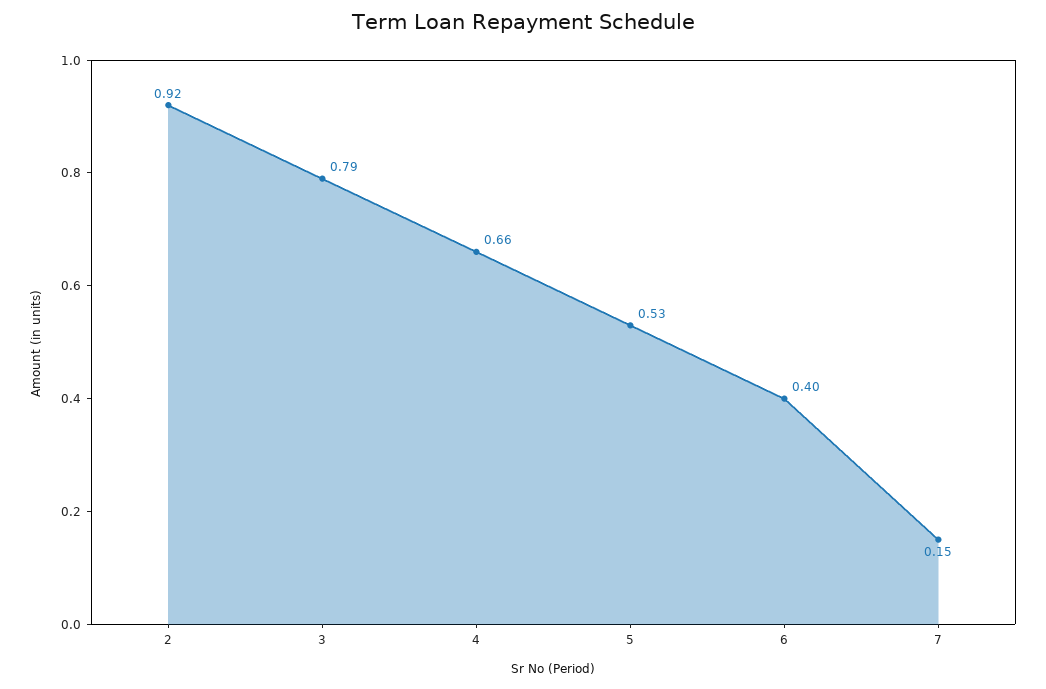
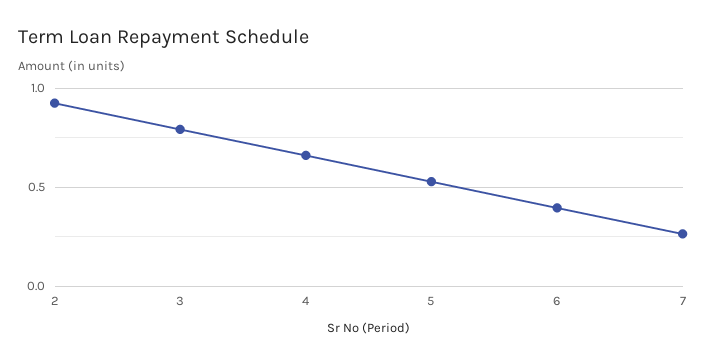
  {
    "2": 0.92,
    "3": 0.79,
    "4": 0.66,
    "5": 0.53,
    "6": 0.4,
-   "7": 0.15
+   "7": 0.25
  }

